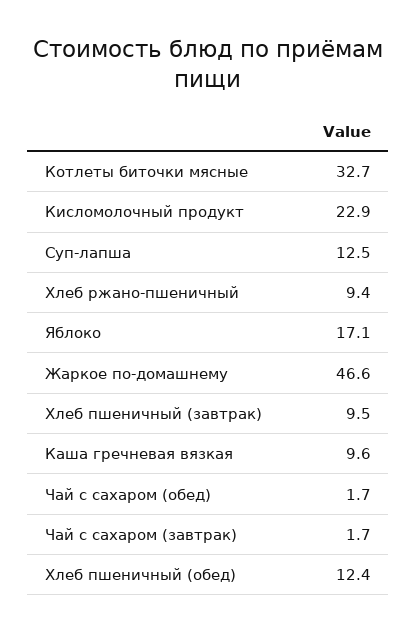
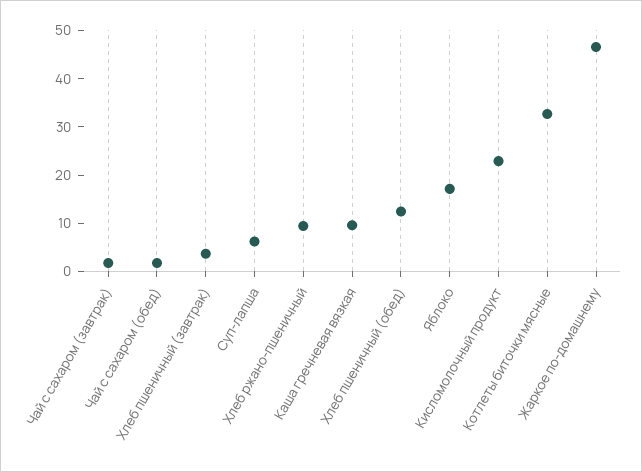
  {
    "Котлеты биточки мясные": 32.7,
    "Кисломолочный продукт": 22.9,
-   "Суп-лапша": 12.5,
+   "Суп-лапша": 6,
    "Хлеб ржано-пшеничный": 9.4,
    "Яблоко": 17.1,
    "Жаркое по-домашнему": 46.6,
-   "Хлеб пшеничный (завтрак)": 9.5,
+   "Хлеб пшеничный (завтрак)": 4,
    "Каша гречневая вязкая": 9.6,
    "Чай с сахаром (обед)": 1.7,
    "Чай с сахаром (завтрак)": 1.7,
    "Хлеб пшеничный (обед)": 12.4
  }

